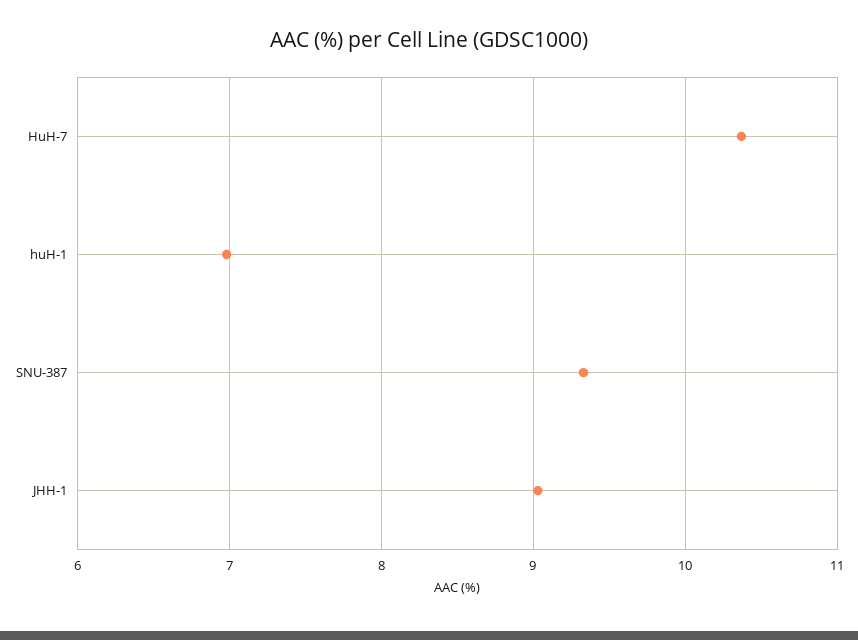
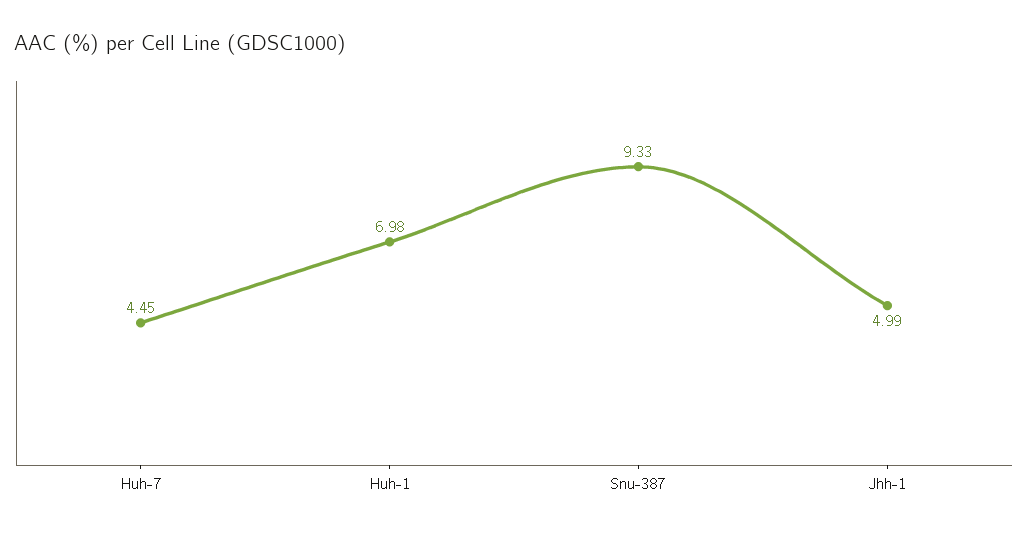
  {
-   "HuH-7": 10.4,
+   "HuH-7": 4.45,
    "huH-1": 6.98,
    "SNU-387": 9.33,
-   "JHH-1": 9
+   "JHH-1": 4.99
  }

